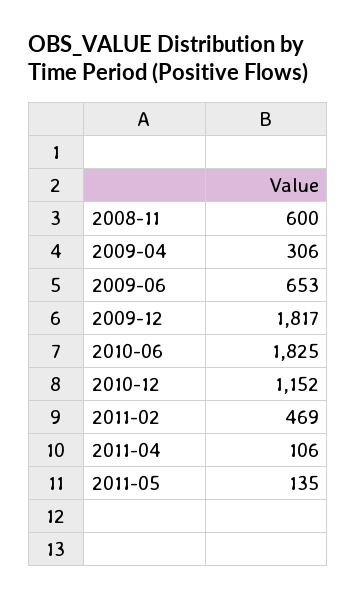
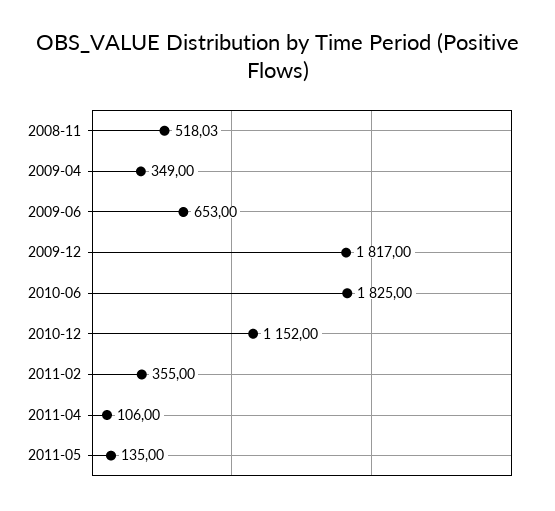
  {
-   "2008-11": 600,
+   "2008-11": 518.03,
-   "2009-04": 306,
+   "2009-04": 349,
    "2009-06": 653,
    "2009-12": 1817,
    "2010-06": 1825,
    "2010-12": 1152,
-   "2011-02": 469,
+   "2011-02": 355,
    "2011-04": 106,
    "2011-05": 135
  }

